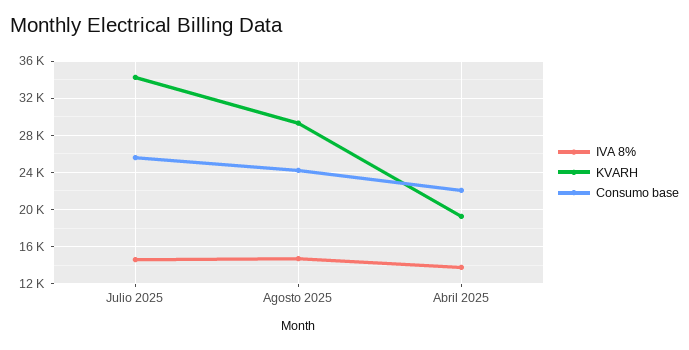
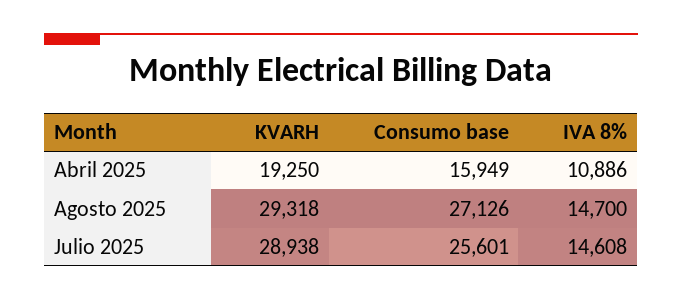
  {
    "IVA 8%": {
      "Julio 2025": 14608,
      "Agosto 2025": 14700,
-     "Abril 2025": 14000
+     "Abril 2025": 10886
    },
    "KVARH": {
-     "Julio 2025": 34000,
+     "Julio 2025": 28938,
      "Agosto 2025": 29318,
      "Abril 2025": 19250
    },
    "Consumo base": {
      "Julio 2025": 25601,
-     "Agosto 2025": 24000,
+     "Agosto 2025": 27126,
-     "Abril 2025": 22000
+     "Abril 2025": 15949
    }
  }

